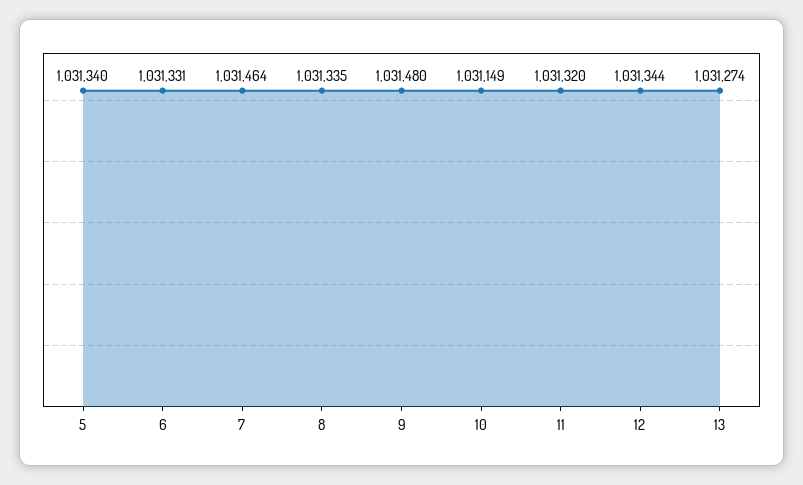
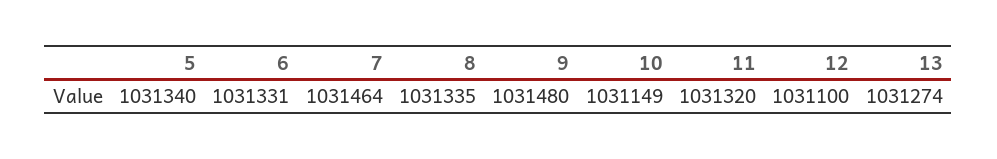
  {
    "5": 1031340,
    "6": 1031331,
    "7": 1031464,
    "8": 1031335,
    "9": 1031480,
    "10": 1031149,
    "11": 1031320,
-   "12": 1031344,
+   "12": 1031100,
    "13": 1031274
  }

